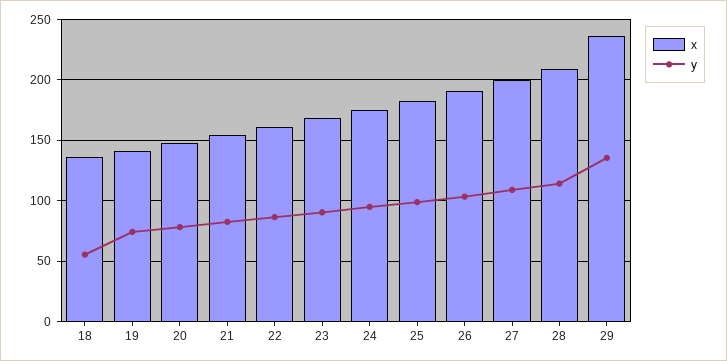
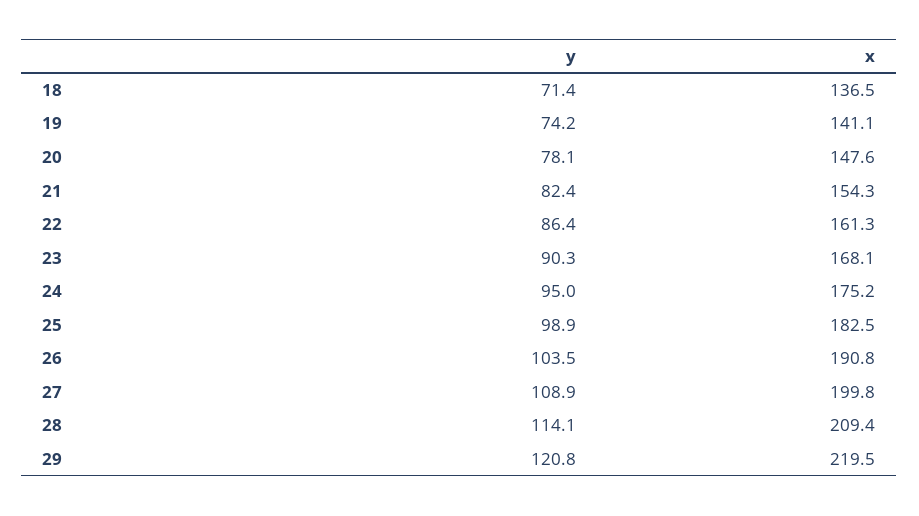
  {
    "x": {
      "18": 136.5,
      "19": 141.1,
      "20": 147.6,
      "21": 154.3,
      "22": 161.3,
      "23": 168.1,
      "24": 175.2,
      "25": 182.5,
      "26": 190.8,
      "27": 199.8,
      "28": 209.4,
-     "29": 235
+     "29": 219.5
    },
    "y": {
-     "18": 55,
+     "18": 71.4,
      "19": 74.2,
      "20": 78.1,
      "21": 82.4,
      "22": 86.4,
      "23": 90.3,
      "24": 95,
      "25": 98.9,
      "26": 103.5,
      "27": 108.9,
      "28": 114.1,
-     "29": 135
+     "29": 120.8
    }
  }

